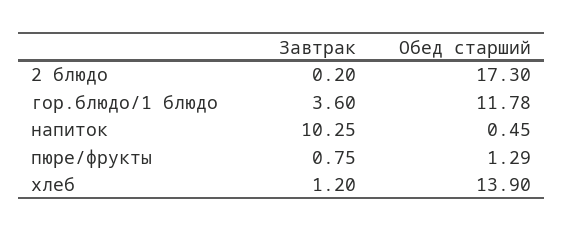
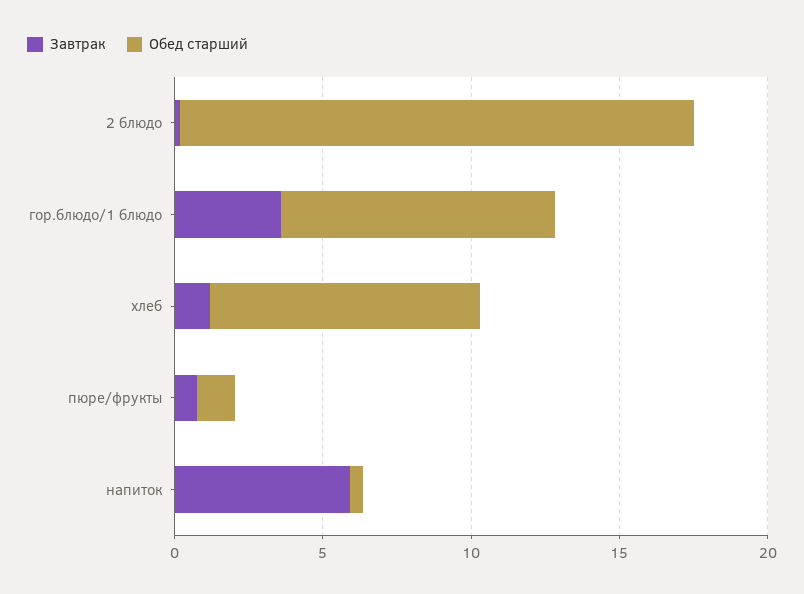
  {
    "Завтрак": {
      "2 блюдо": 0.2,
      "гор.блюдо/1 блюдо": 3.6,
-     "напиток": 10.25,
+     "напиток": 6,
      "пюре/фрукты": 0.75,
      "хлеб": 1.2
    },
    "Обед старший": {
      "2 блюдо": 17.3,
-     "гор.блюдо/1 блюдо": 11.78,
+     "гор.блюдо/1 блюдо": 9,
      "напиток": 0.45,
      "пюре/фрукты": 1.29,
-     "хлеб": 13.9
+     "хлеб": 9
    }
  }

